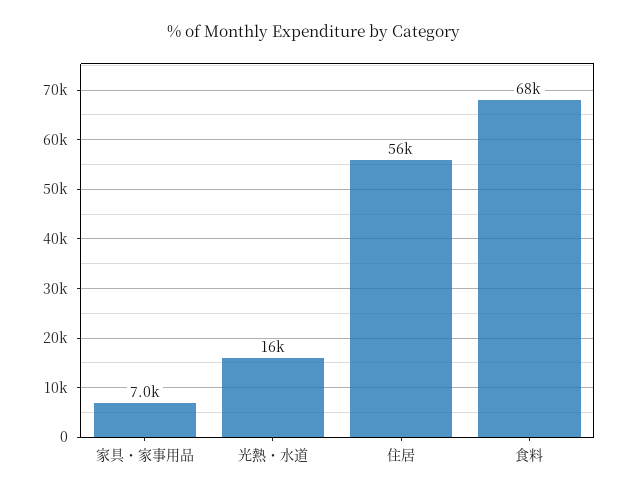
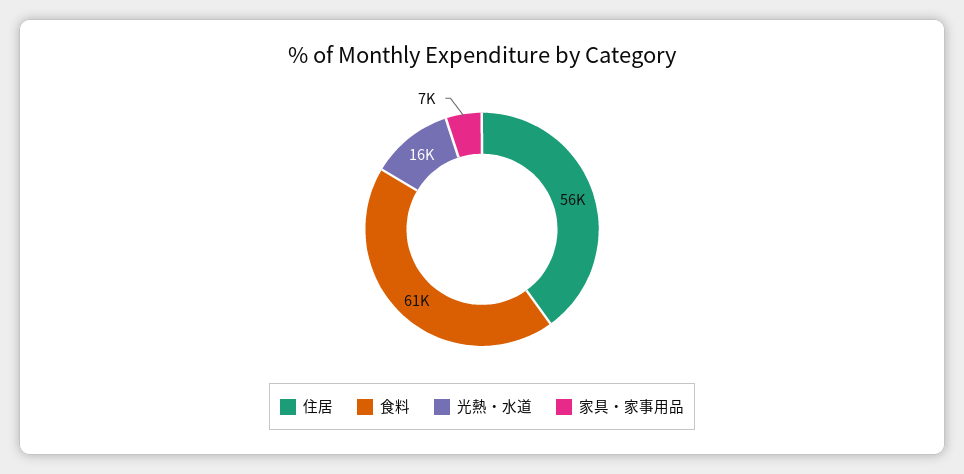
  {
    "家具・家事用品": 7000,
    "光熱・水道": 16000,
    "住居": 56000,
-   "食料": 68000
+   "食料": 61000
  }

